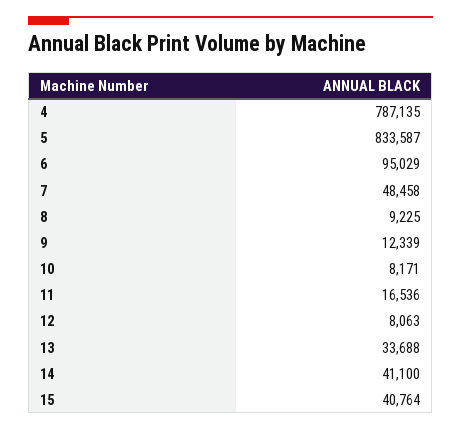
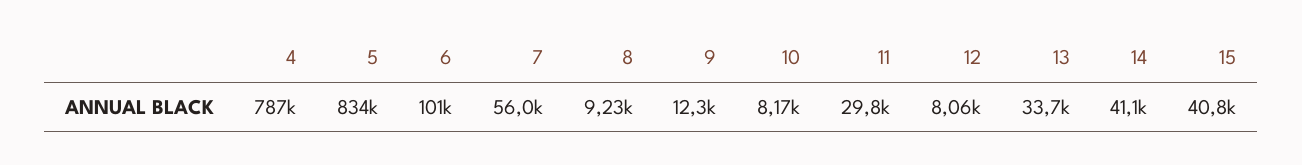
  {
    "4": 787135,
    "5": 833587,
-   "6": 95029,
+   "6": 101000,
-   "7": 48458,
+   "7": 56000,
    "8": 9225,
    "9": 12339,
    "10": 8171,
-   "11": 16536,
+   "11": 29800,
    "12": 8063,
    "13": 33688,
    "14": 41100,
    "15": 40764
  }

